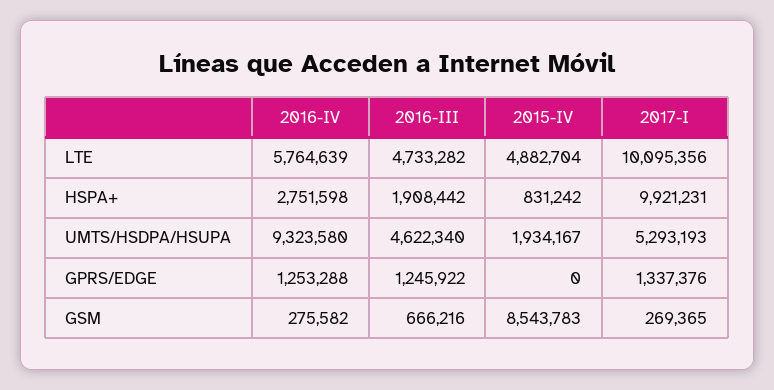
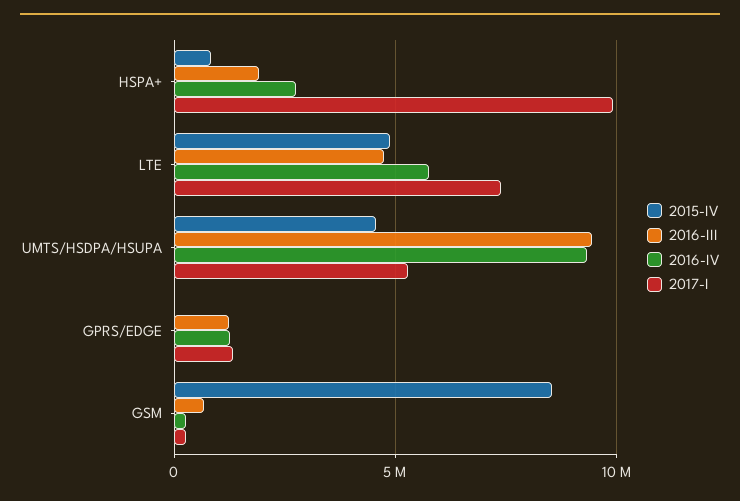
  {
    "2016-IV": {
      "LTE": 5764639,
      "HSPA+": 2751598,
      "UMTS/HSDPA/HSUPA": 9323580,
      "GPRS/EDGE": 1253288,
      "GSM": 275582
    },
    "2016-III": {
      "LTE": 4733282,
      "HSPA+": 1908442,
-     "UMTS/HSDPA/HSUPA": 4622340,
+     "UMTS/HSDPA/HSUPA": 9500000,
      "GPRS/EDGE": 1245922,
      "GSM": 666216
    },
    "2015-IV": {
      "LTE": 4882704,
      "HSPA+": 831242,
-     "UMTS/HSDPA/HSUPA": 1934167,
+     "UMTS/HSDPA/HSUPA": 4500000,
      "GPRS/EDGE": 0,
      "GSM": 8543783
    },
    "2017-I": {
-     "LTE": 10095356,
+     "LTE": 7500000,
      "HSPA+": 9921231,
      "UMTS/HSDPA/HSUPA": 5293193,
      "GPRS/EDGE": 1337376,
      "GSM": 269365
    }
  }

